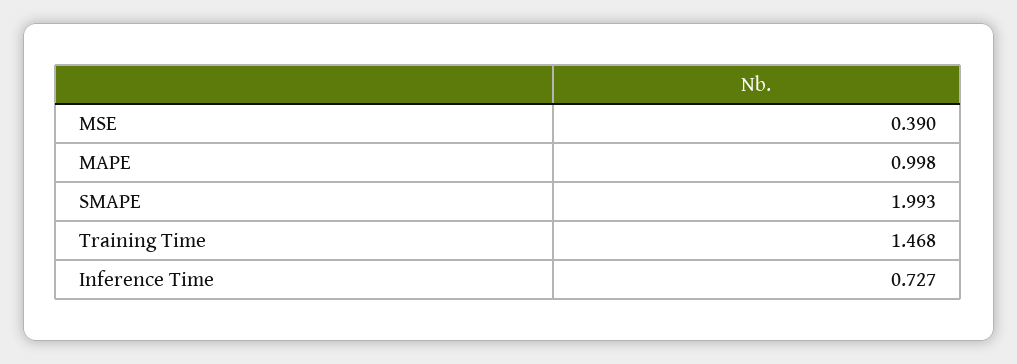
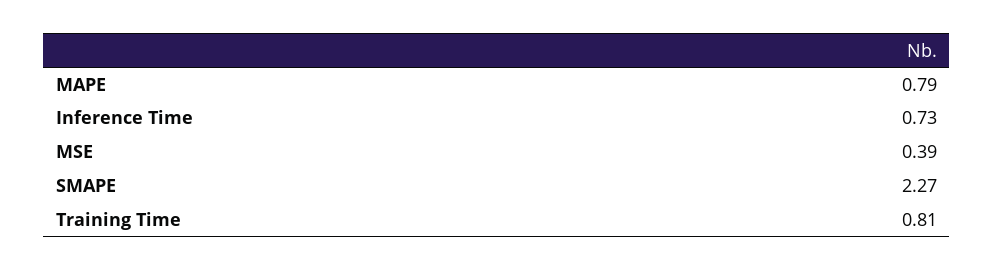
  {
    "MSE": 0.39,
-   "MAPE": 0.998,
+   "MAPE": 0.79,
-   "SMAPE": 1.993,
+   "SMAPE": 2.27,
-   "Training Time": 1.468,
+   "Training Time": 0.81,
    "Inference Time": 0.727
  }

